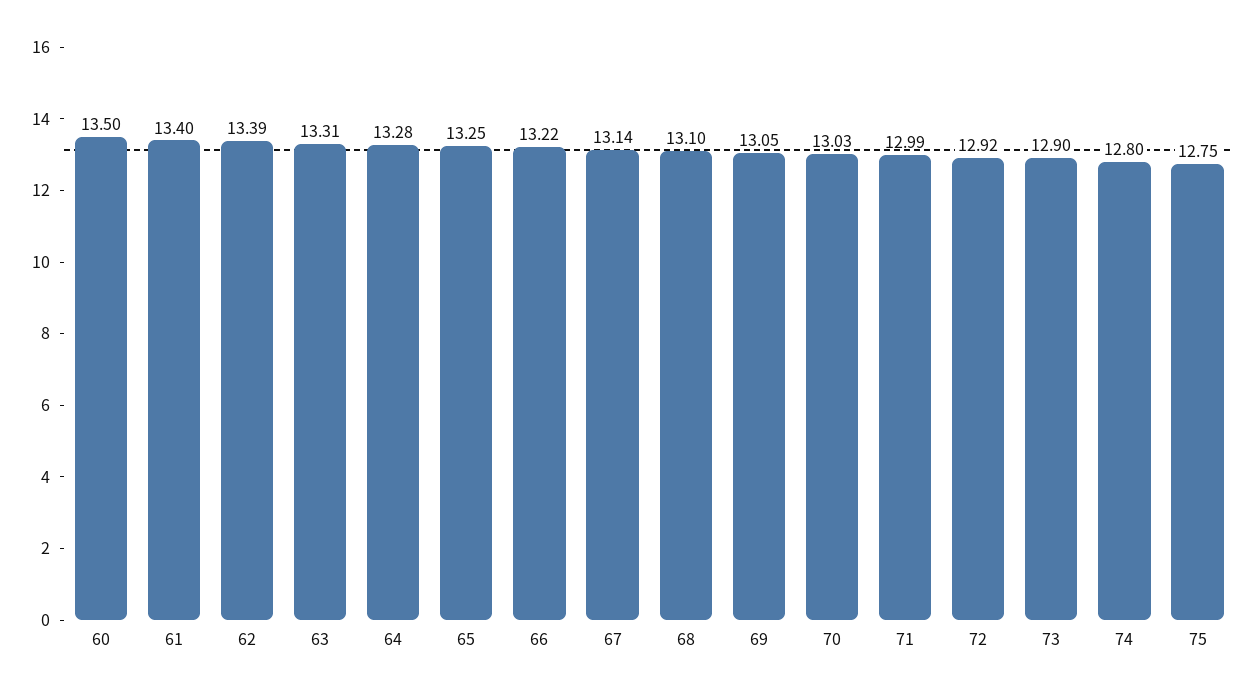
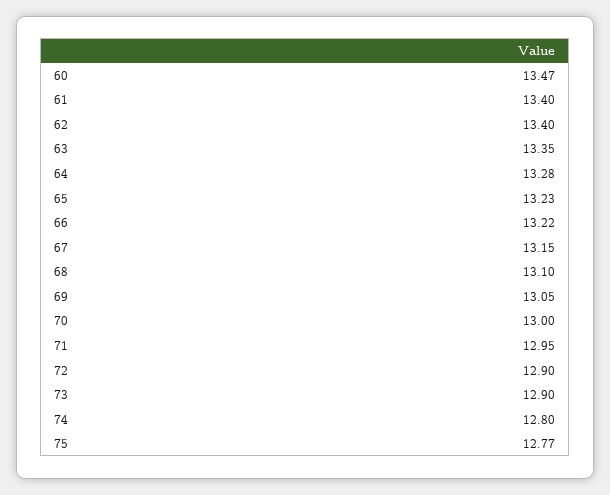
  {
-   "60": 13.5,
+   "60": 13.47,
    "61": 13.4,
-   "62": 13.39,
+   "62": 13.4,
-   "63": 13.31,
+   "63": 13.35,
    "64": 13.28,
-   "65": 13.25,
+   "65": 13.23,
    "66": 13.22,
-   "67": 13.14,
+   "67": 13.15,
    "68": 13.1,
    "69": 13.05,
-   "70": 13.03,
+   "70": 13,
-   "71": 12.99,
+   "71": 12.95,
-   "72": 12.92,
+   "72": 12.9,
    "73": 12.9,
    "74": 12.8,
-   "75": 12.75
+   "75": 12.77
  }

